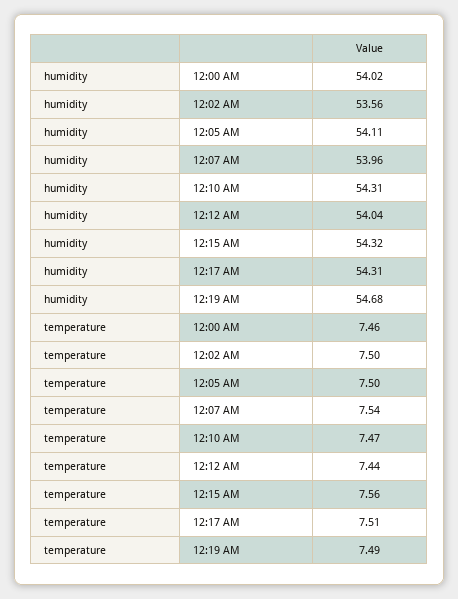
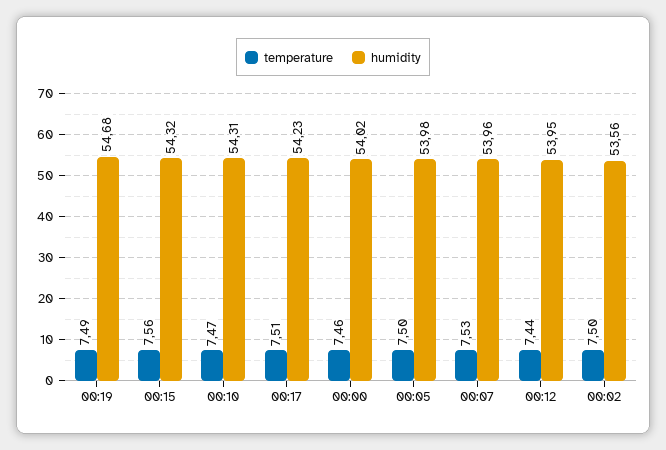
  {
    "humidity": {
      "12:00 AM": 54.02,
      "12:02 AM": 53.56,
-     "12:05 AM": 54.11,
+     "12:05 AM": 53.98,
      "12:07 AM": 53.96,
      "12:10 AM": 54.31,
-     "12:12 AM": 54.04,
+     "12:12 AM": 53.95,
      "12:15 AM": 54.32,
-     "12:17 AM": 54.31,
+     "12:17 AM": 54.23,
      "12:19 AM": 54.68
    },
    "temperature": {
      "12:00 AM": 7.46,
      "12:02 AM": 7.5,
      "12:05 AM": 7.5,
-     "12:07 AM": 7.54,
+     "12:07 AM": 7.53,
      "12:10 AM": 7.47,
      "12:12 AM": 7.44,
      "12:15 AM": 7.56,
      "12:17 AM": 7.51,
      "12:19 AM": 7.49
    }
  }

